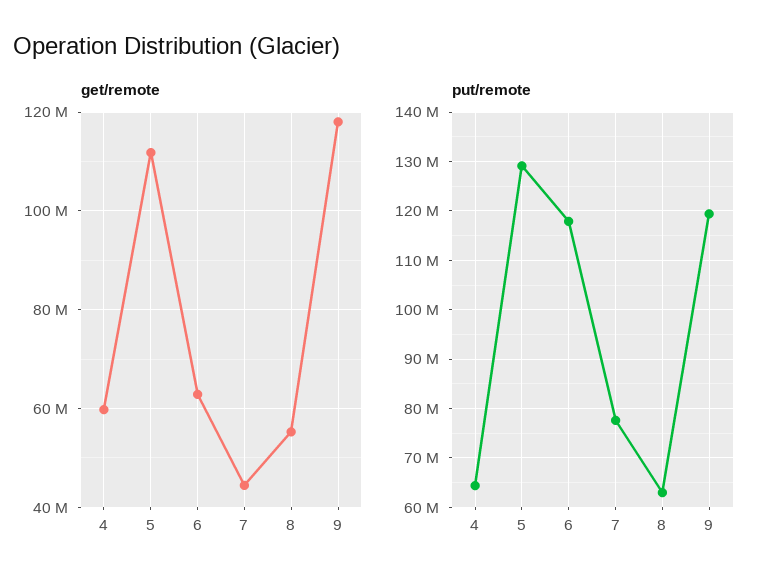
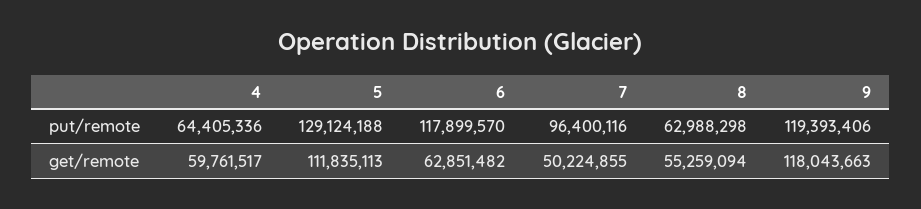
  {
    "get/remote": {
      "4": 59761517,
      "5": 111835113,
      "6": 62851482,
-     "7": 44000000,
+     "7": 50224855,
      "8": 55259094,
      "9": 118043663
    },
    "put/remote": {
      "4": 64405336,
      "5": 129124188,
      "6": 117899570,
-     "7": 78000000,
+     "7": 96400116,
      "8": 62988298,
      "9": 119393406
    }
  }

